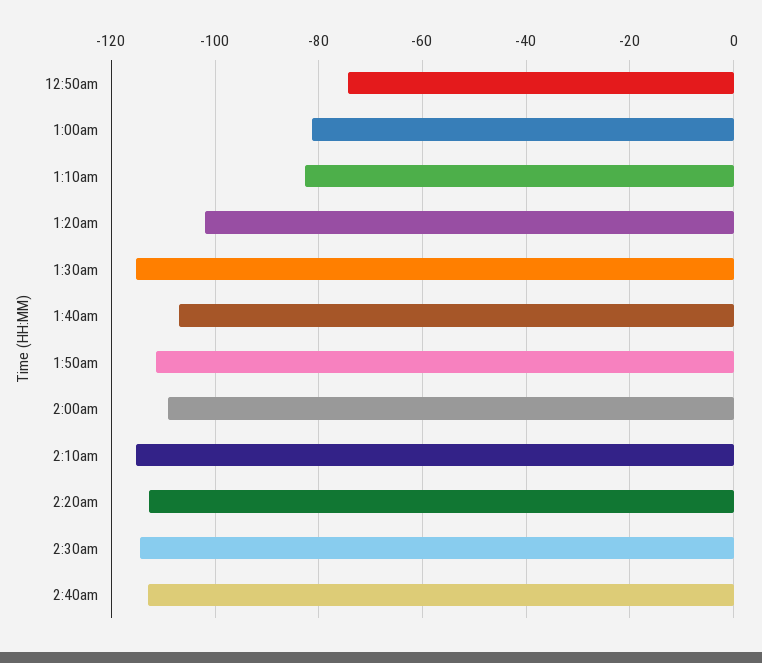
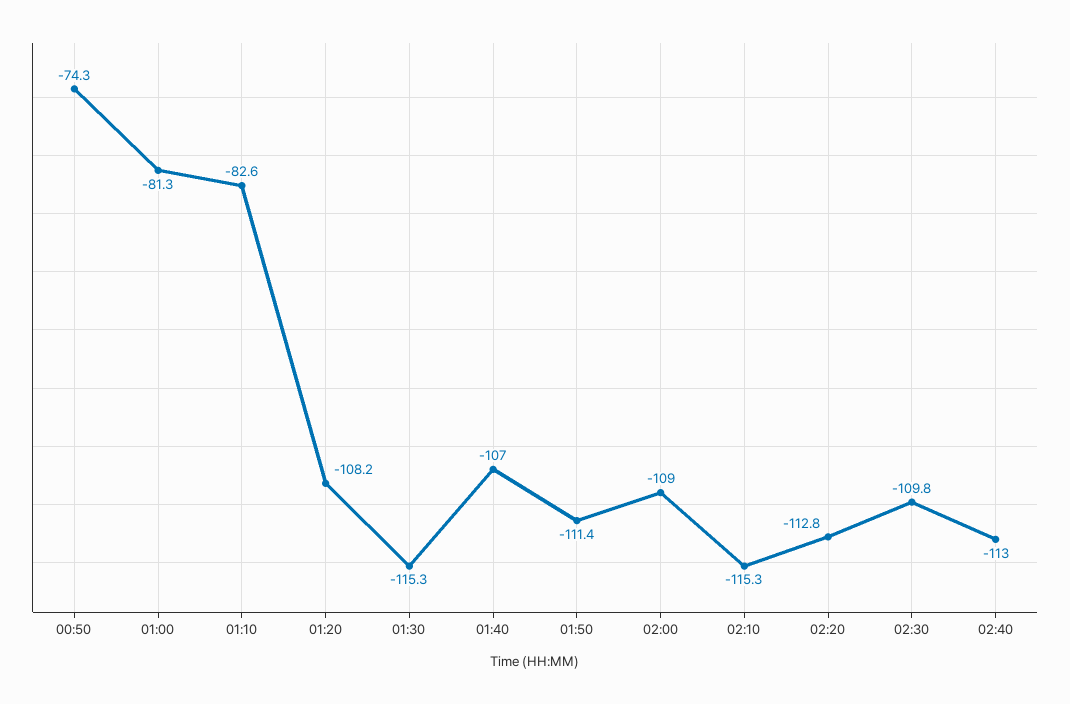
  {
    "12:50am": -74.3,
    "1:00am": -81.3,
    "1:10am": -82.6,
-   "1:20am": -102,
+   "1:20am": -108.2,
    "1:30am": -115.3,
    "1:40am": -107,
    "1:50am": -111.4,
    "2:00am": -109,
    "2:10am": -115.3,
    "2:20am": -112.8,
-   "2:30am": -114,
+   "2:30am": -109.8,
    "2:40am": -113
  }

